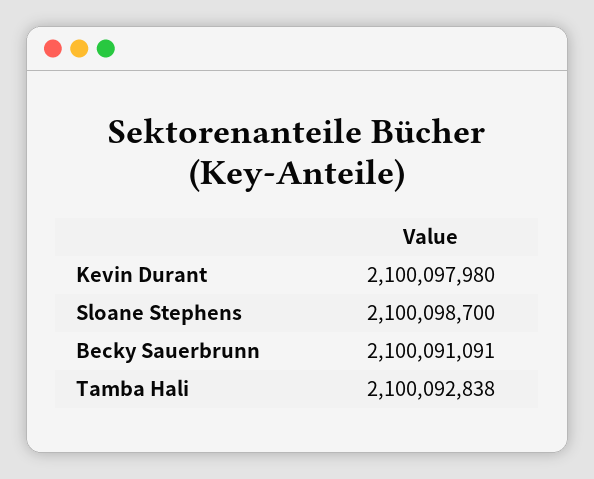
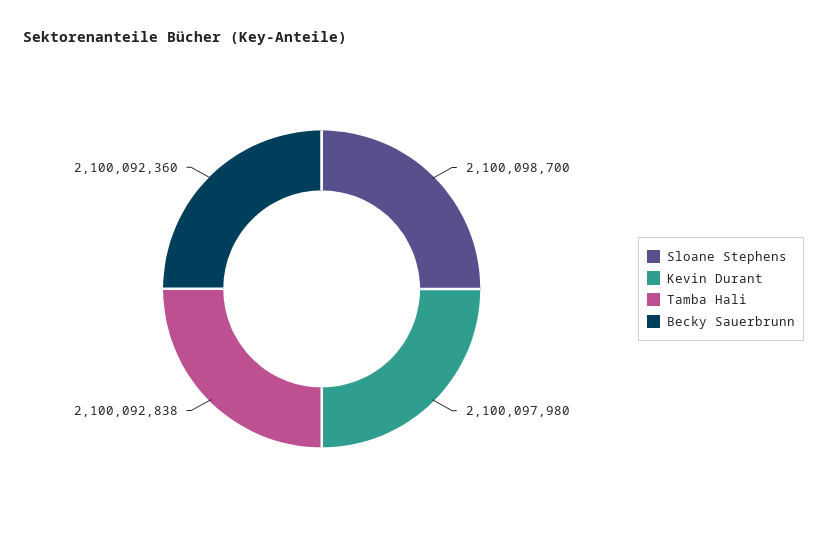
  {
    "Kevin Durant": 2100097980,
    "Sloane Stephens": 2100098700,
-   "Becky Sauerbrunn": 2100091091,
+   "Becky Sauerbrunn": 2100092360,
    "Tamba Hali": 2100092838
  }

